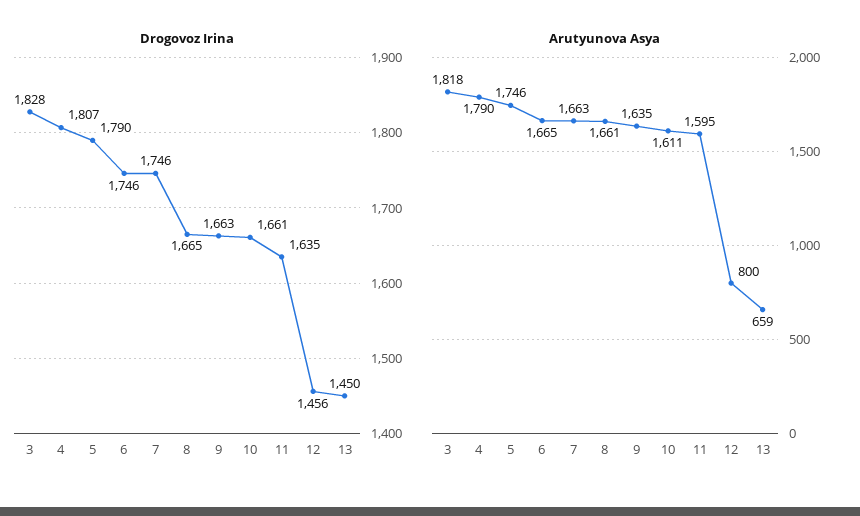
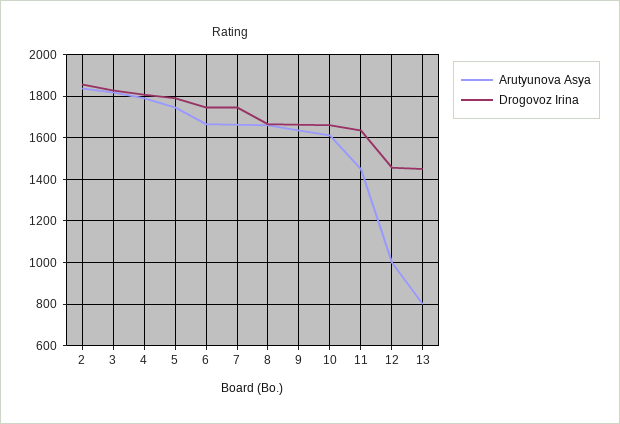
  {
    "Drogovoz Irina": {
      "3": 1828,
      "4": 1807,
      "5": 1790,
      "6": 1746,
      "7": 1746,
      "8": 1665,
      "9": 1663,
      "10": 1661,
      "11": 1635,
      "12": 1456,
-     "13": 1450
+     "13": 1450,
+     "2": 1850
    },
    "Arutyunova Asya": {
      "3": 1818,
      "4": 1790,
      "5": 1746,
      "6": 1665,
      "7": 1663,
      "8": 1661,
      "9": 1635,
      "10": 1611,
-     "11": 1595,
+     "11": 1450,
-     "12": 800,
+     "12": 1000,
-     "13": 659
+     "13": 800,
+     "2": 1850
    }
  }

